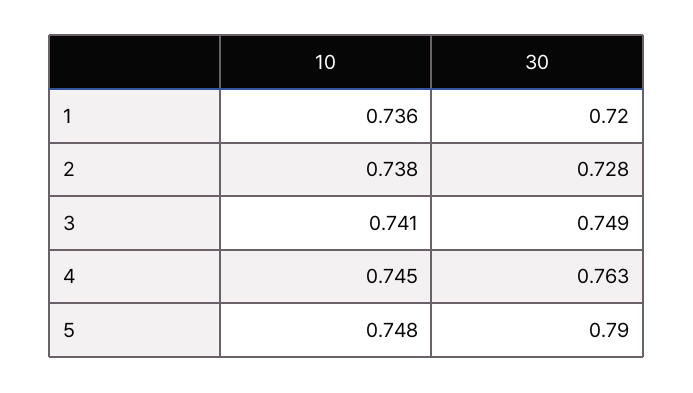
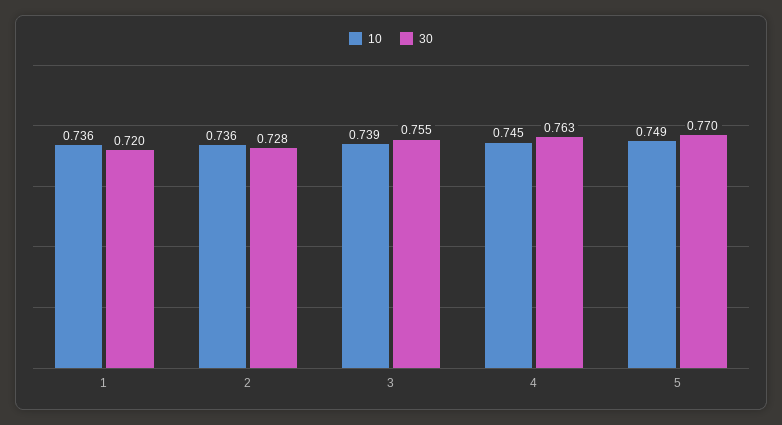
  {
    "10": {
      "1": 0.736,
-     "2": 0.738,
+     "2": 0.736,
-     "3": 0.741,
+     "3": 0.739,
      "4": 0.745,
-     "5": 0.748
+     "5": 0.749
    },
    "30": {
      "1": 0.72,
      "2": 0.728,
-     "3": 0.749,
+     "3": 0.755,
      "4": 0.763,
-     "5": 0.79
+     "5": 0.77
    }
  }

